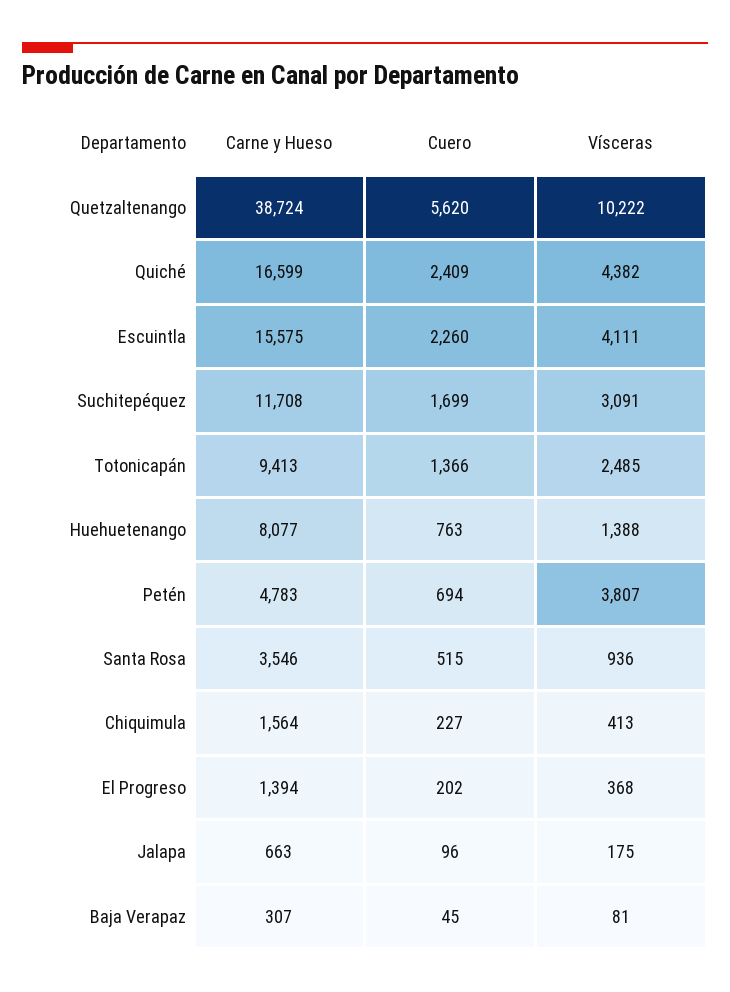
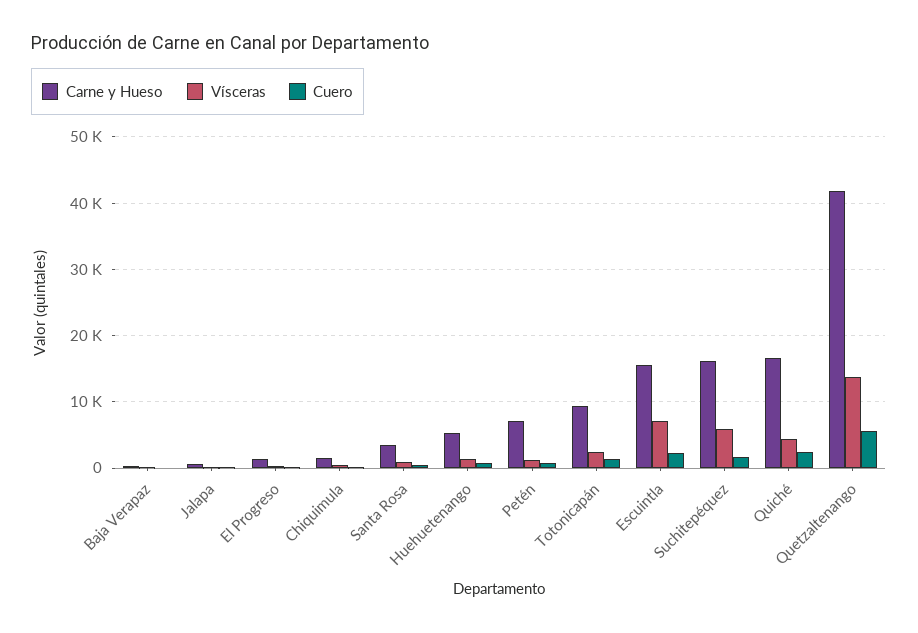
  {
    "Carne y Hueso": {
-     "Quetzaltenango": 38724,
+     "Quetzaltenango": 42000,
      "Quiché": 16599,
      "Escuintla": 15575,
-     "Suchitepéquez": 11708,
+     "Suchitepéquez": 16000,
      "Totonicapán": 9413,
-     "Huehuetenango": 8077,
+     "Huehuetenango": 5000,
-     "Petén": 4783,
+     "Petén": 7000,
      "Santa Rosa": 3546,
      "Chiquimula": 1564,
      "El Progreso": 1394,
      "Jalapa": 663,
      "Baja Verapaz": 307
    },
    "Cuero": {
      "Quetzaltenango": 5620,
      "Quiché": 2409,
      "Escuintla": 2260,
      "Suchitepéquez": 1699,
      "Totonicapán": 1366,
      "Huehuetenango": 763,
      "Petén": 694,
      "Santa Rosa": 515,
      "Chiquimula": 227,
      "El Progreso": 202,
      "Jalapa": 96,
      "Baja Verapaz": 45
    },
    "Vísceras": {
-     "Quetzaltenango": 10222,
+     "Quetzaltenango": 14000,
      "Quiché": 4382,
-     "Escuintla": 4111,
+     "Escuintla": 7000,
-     "Suchitepéquez": 3091,
+     "Suchitepéquez": 6000,
      "Totonicapán": 2485,
      "Huehuetenango": 1388,
-     "Petén": 3807,
+     "Petén": 1000,
      "Santa Rosa": 936,
      "Chiquimula": 413,
      "El Progreso": 368,
      "Jalapa": 175,
      "Baja Verapaz": 81
    }
  }

